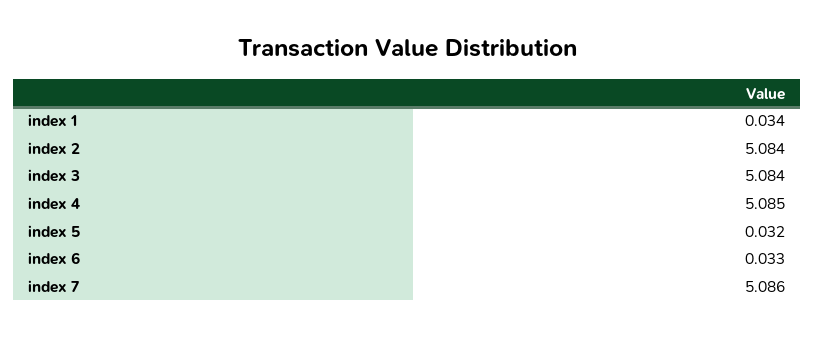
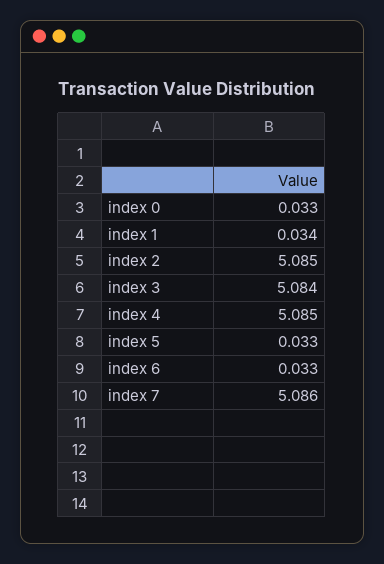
  {
    "index 1": 0.034,
-   "index 2": 5.084,
+   "index 2": 5.085,
    "index 3": 5.084,
    "index 4": 5.085,
-   "index 5": 0.032,
+   "index 5": 0.033,
    "index 6": 0.033,
-   "index 7": 5.086
+   "index 7": 5.086,
+   "index 0": 0.033
  }

